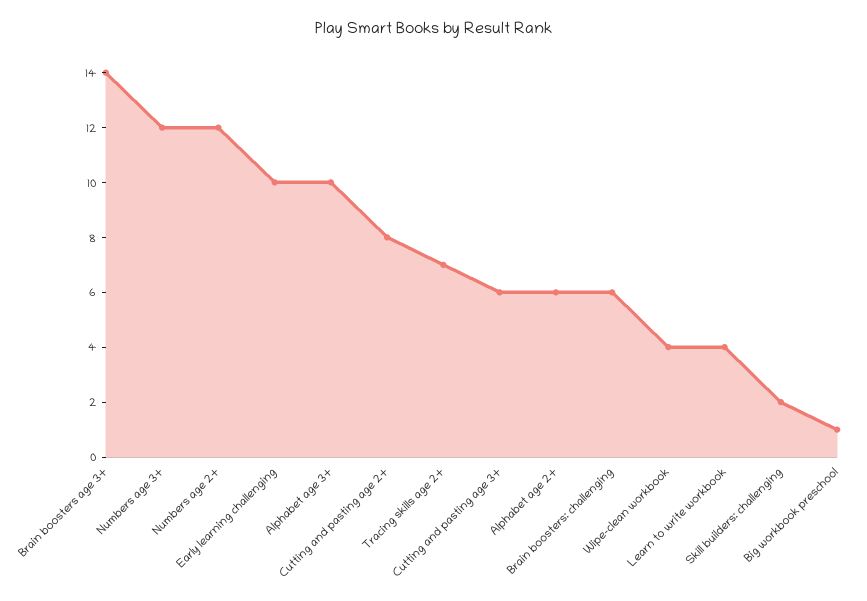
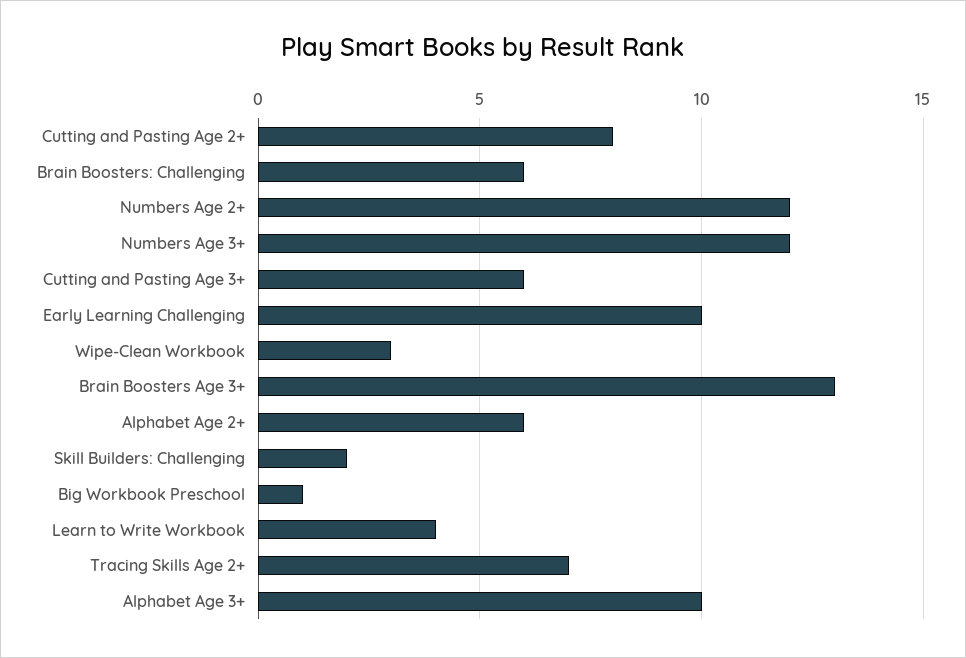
  {
-   "Brain boosters age 3+": 14,
+   "Brain boosters age 3+": 13,
    "Numbers age 3+": 12,
    "Numbers age 2+": 12,
    "Early learning challenging": 10,
    "Alphabet age 3+": 10,
    "Cutting and pasting age 2+": 8,
    "Tracing skills age 2+": 7,
    "Cutting and pasting age 3+": 6,
    "Alphabet age 2+": 6,
    "Brain boosters: challenging": 6,
-   "Wipe-clean workbook": 4,
+   "Wipe-clean workbook": 3,
    "Learn to write workbook": 4,
    "Skill builders: challenging": 2,
    "Big workbook preschool": 1
  }

